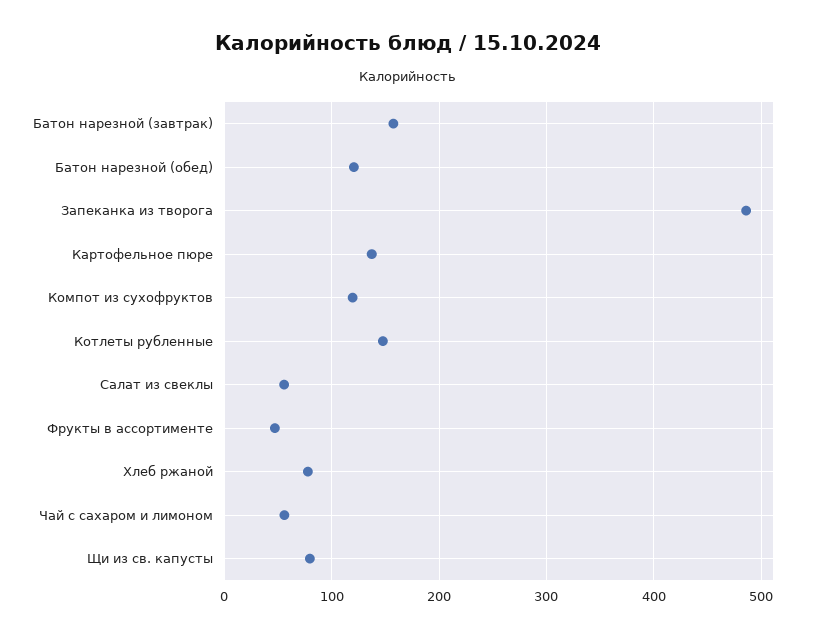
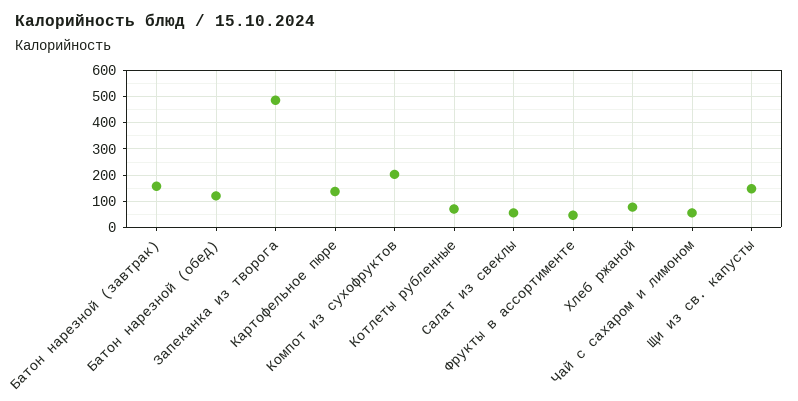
  {
    "Батон нарезной (завтрак)": 160,
    "Батон нарезной (обед)": 120,
    "Запеканка из творога": 490,
    "Картофельное пюре": 140,
-   "Компот из сухофруктов": 120,
+   "Компот из сухофруктов": 200,
-   "Котлеты рубленные": 150,
+   "Котлеты рубленные": 75,
    "Салат из свеклы": 60,
    "Фрукты в ассортименте": 50,
    "Хлеб ржаной": 80,
    "Чай с сахаром и лимоном": 60,
-   "Щи из св. капусты": 80
+   "Щи из св. капусты": 150
  }

